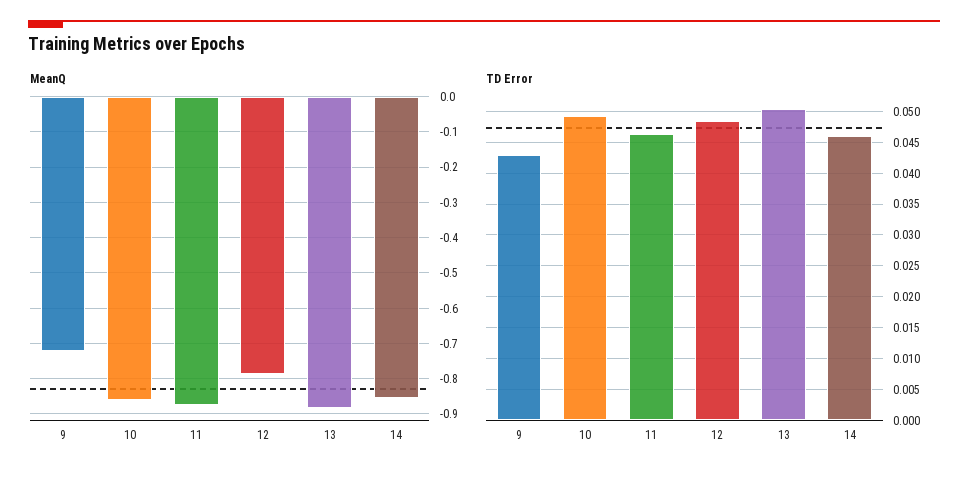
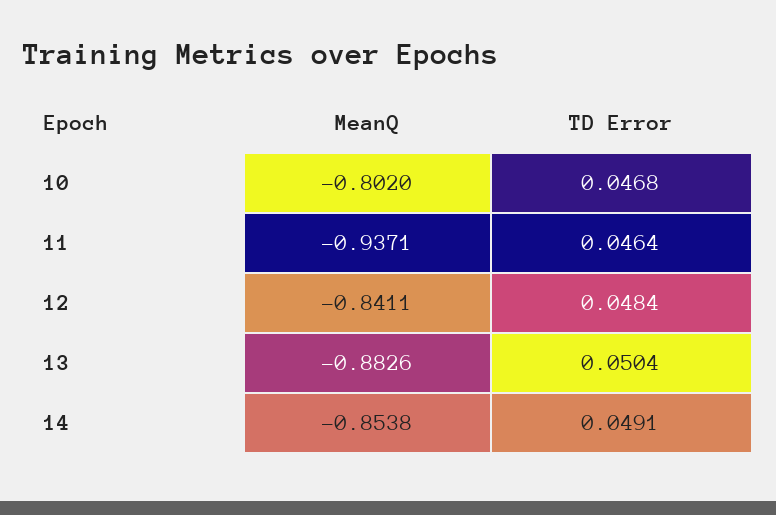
  {
    "MeanQ": {
-     "9": -0.72,
-     "10": -0.86,
+     "10": -0.802,
-     "11": -0.88,
+     "11": -0.9371,
-     "12": -0.78,
+     "12": -0.8411,
      "13": -0.8826,
      "14": -0.8538
    },
    "TD Error": {
-     "9": 0.043,
-     "10": 0.049,
+     "10": 0.0468,
      "11": 0.0464,
      "12": 0.0484,
      "13": 0.0504,
-     "14": 0.046
+     "14": 0.0491
    }
  }

